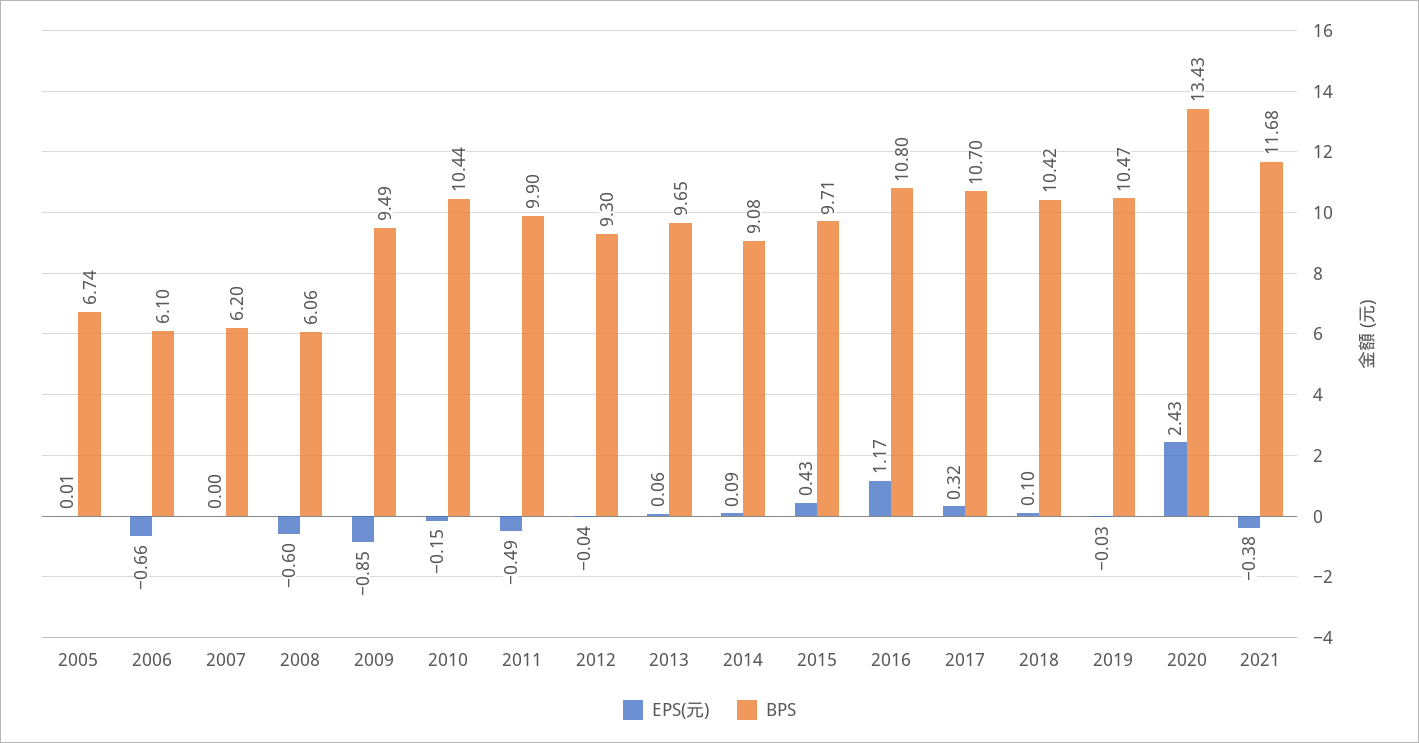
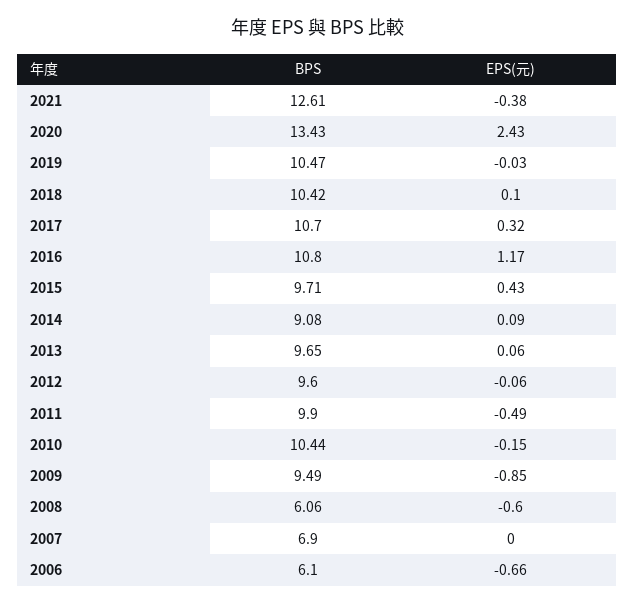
  {
    "EPS(元)": {
-     "2005": 0.01,
      "2006": -0.66,
      "2007": 0,
      "2008": -0.6,
      "2009": -0.85,
      "2010": -0.15,
      "2011": -0.49,
-     "2012": -0.04,
+     "2012": -0.06,
      "2013": 0.06,
      "2014": 0.09,
      "2015": 0.43,
      "2016": 1.17,
      "2017": 0.32,
      "2018": 0.1,
      "2019": -0.03,
      "2020": 2.43,
      "2021": -0.38
    },
    "BPS": {
-     "2005": 6.74,
      "2006": 6.1,
-     "2007": 6.2,
+     "2007": 6.9,
      "2008": 6.06,
      "2009": 9.49,
      "2010": 10.44,
      "2011": 9.9,
-     "2012": 9.3,
+     "2012": 9.6,
      "2013": 9.65,
      "2014": 9.08,
      "2015": 9.71,
      "2016": 10.8,
      "2017": 10.7,
      "2018": 10.42,
      "2019": 10.47,
      "2020": 13.43,
-     "2021": 11.68
+     "2021": 12.61
    }
  }

